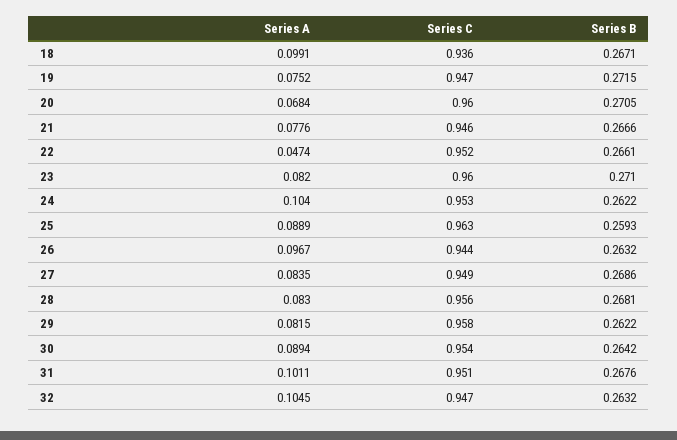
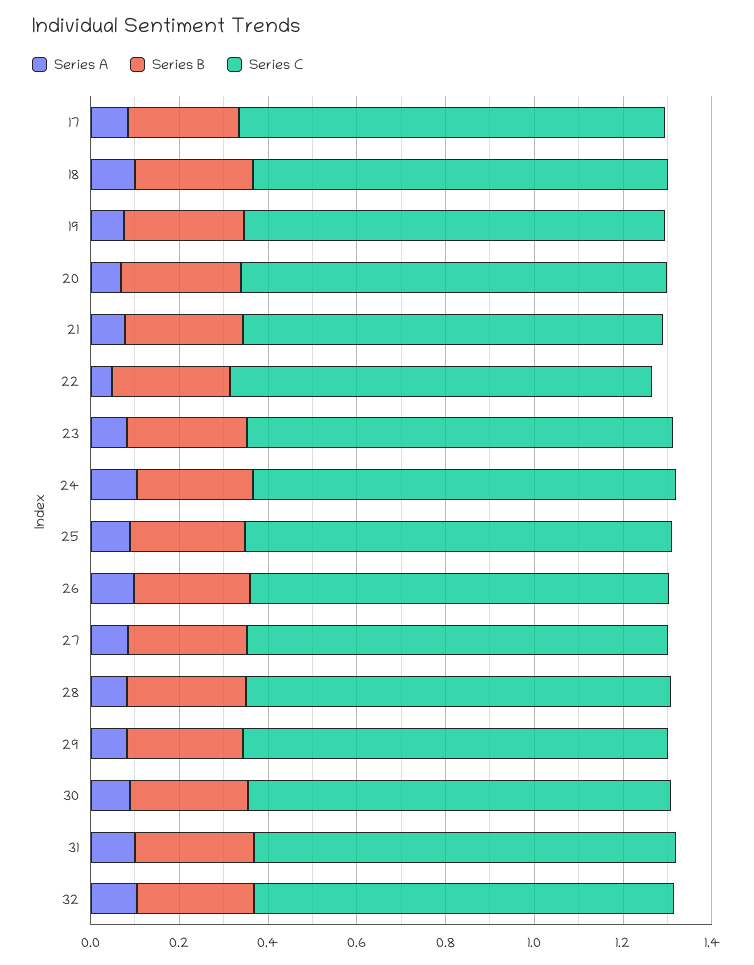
  {
    "Series A": {
      "18": 0.0991,
      "19": 0.0752,
      "20": 0.0684,
      "21": 0.0776,
      "22": 0.0474,
      "23": 0.082,
      "24": 0.104,
      "25": 0.0889,
      "26": 0.0967,
      "27": 0.0835,
      "28": 0.083,
      "29": 0.0815,
      "30": 0.0894,
      "31": 0.1011,
-     "32": 0.1045
+     "32": 0.1045,
+     "17": 0.1
    },
    "Series C": {
      "18": 0.936,
      "19": 0.947,
      "20": 0.96,
      "21": 0.946,
      "22": 0.952,
      "23": 0.96,
      "24": 0.953,
      "25": 0.963,
      "26": 0.944,
      "27": 0.949,
      "28": 0.956,
      "29": 0.958,
      "30": 0.954,
      "31": 0.951,
-     "32": 0.947
+     "32": 0.947,
+     "17": 0.95
    },
    "Series B": {
      "18": 0.2671,
      "19": 0.2715,
      "20": 0.2705,
      "21": 0.2666,
      "22": 0.2661,
      "23": 0.271,
      "24": 0.2622,
      "25": 0.2593,
      "26": 0.2632,
      "27": 0.2686,
      "28": 0.2681,
      "29": 0.2622,
      "30": 0.2642,
      "31": 0.2676,
-     "32": 0.2632
+     "32": 0.2632,
+     "17": 0.25
    }
  }

